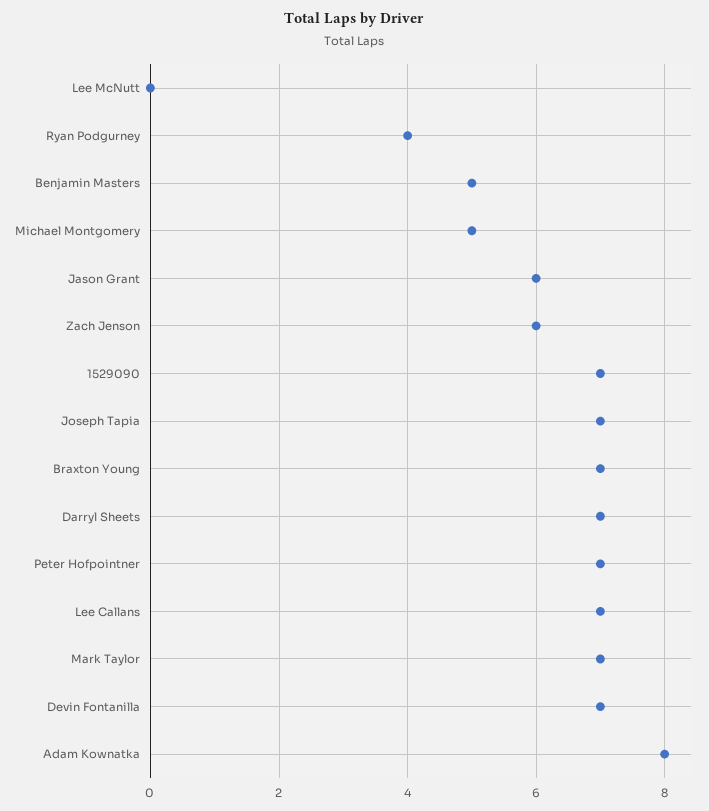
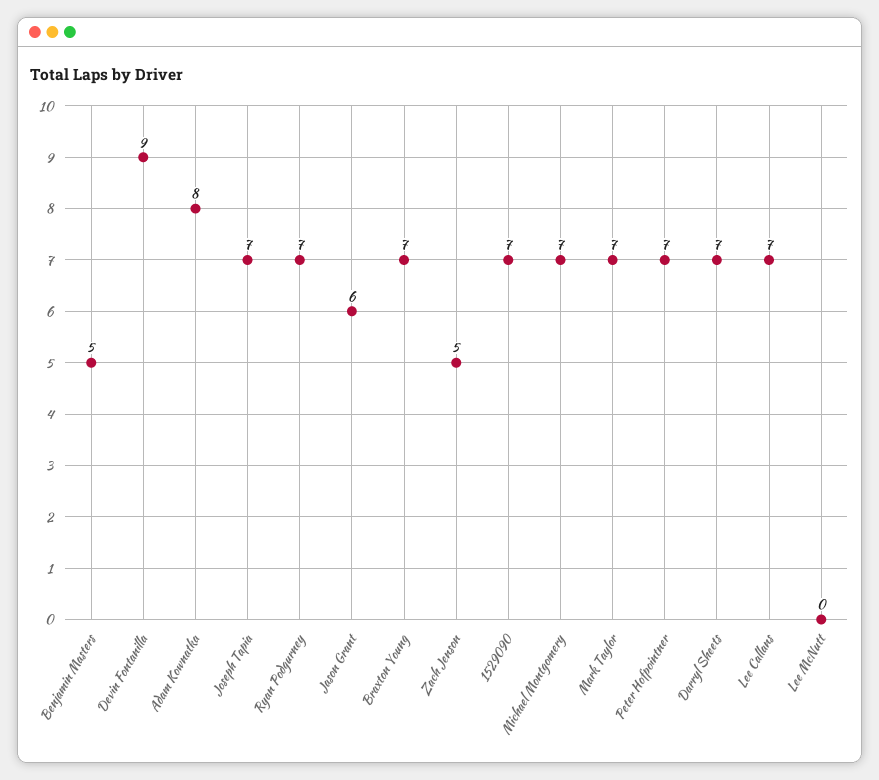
  {
    "Lee McNutt": 0,
-   "Ryan Podgurney": 4,
+   "Ryan Podgurney": 7,
    "Benjamin Masters": 5,
-   "Michael Montgomery": 5,
+   "Michael Montgomery": 7,
    "Jason Grant": 6,
-   "Zach Jenson": 6,
+   "Zach Jenson": 5,
    "1529090": 7,
    "Joseph Tapia": 7,
    "Braxton Young": 7,
    "Darryl Sheets": 7,
    "Peter Hofpointner": 7,
    "Lee Callans": 7,
    "Mark Taylor": 7,
-   "Devin Fontanilla": 7,
+   "Devin Fontanilla": 9,
    "Adam Kownatka": 8
  }

